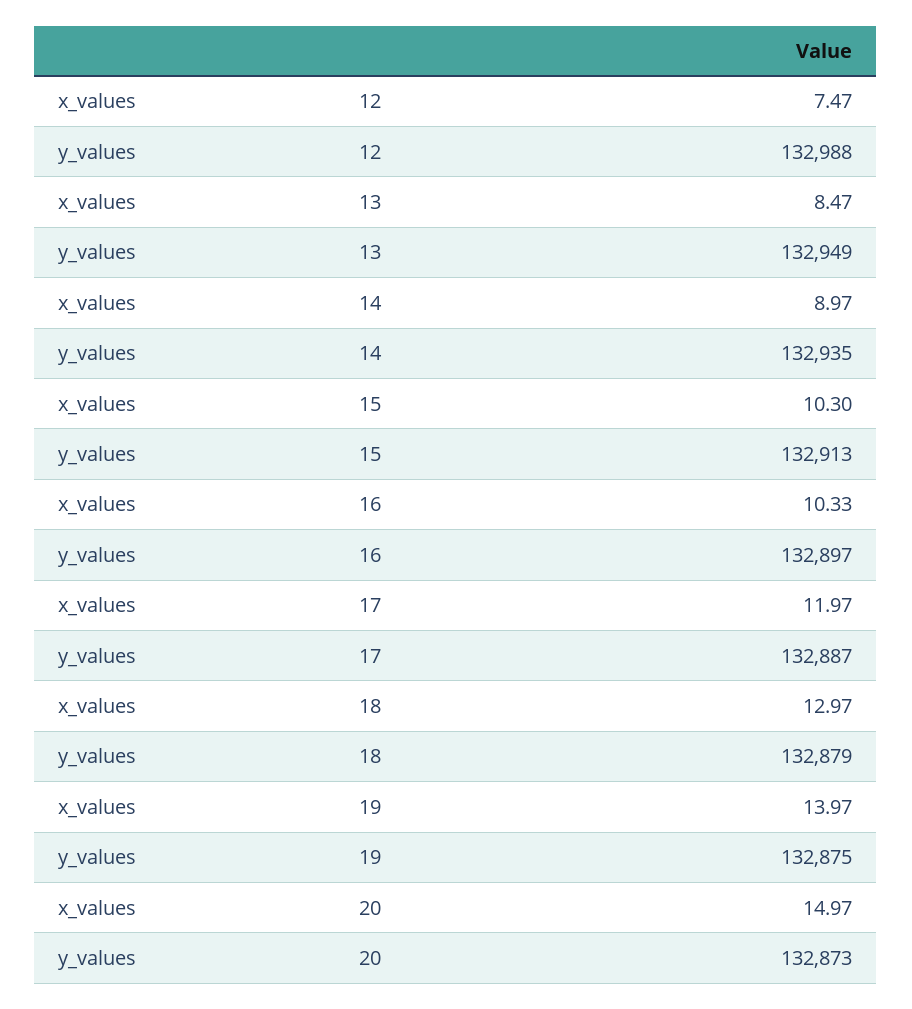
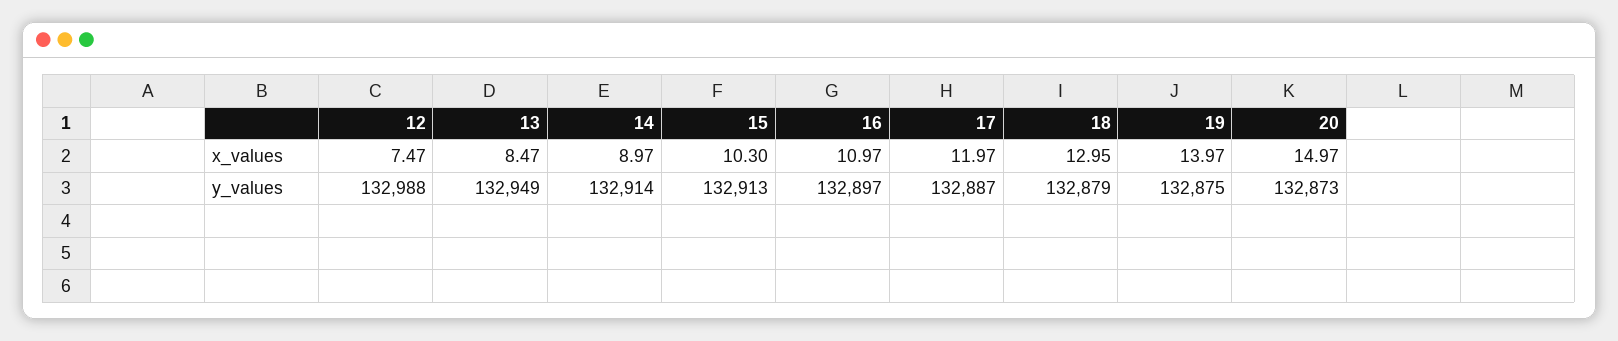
  {
    "x_values": {
      "12": 7.47,
      "13": 8.47,
      "14": 8.97,
      "15": 10.3,
-     "16": 10.33,
+     "16": 10.97,
      "17": 11.97,
-     "18": 12.97,
+     "18": 12.95,
      "19": 13.97,
      "20": 14.97
    },
    "y_values": {
      "12": 132988,
      "13": 132949,
-     "14": 132935,
+     "14": 132914,
      "15": 132913,
      "16": 132897,
      "17": 132887,
      "18": 132879,
      "19": 132875,
      "20": 132873
    }
  }

